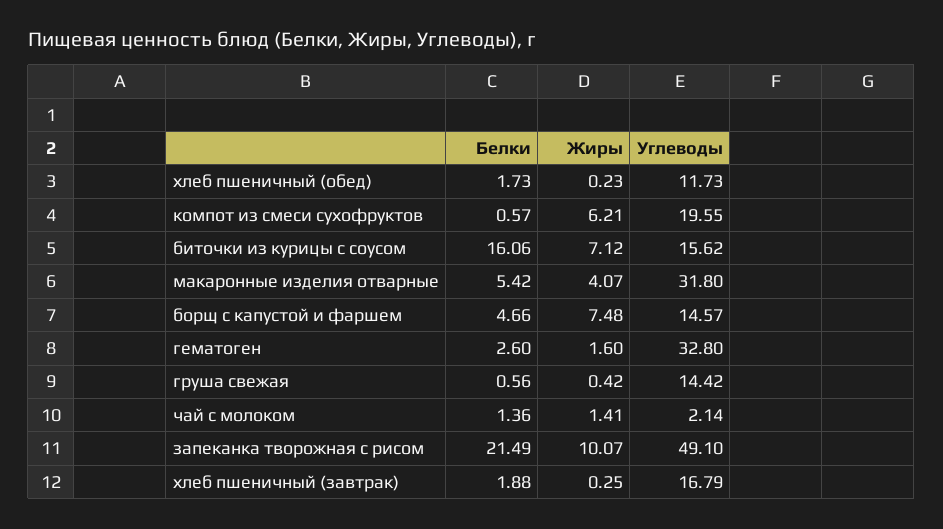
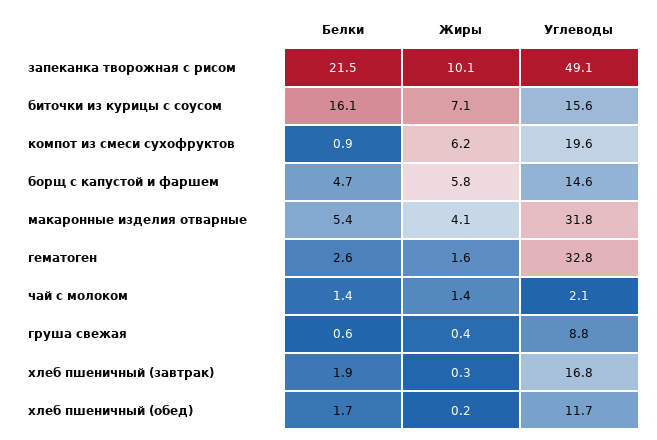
  {
    "Белки": {
      "хлеб пшеничный (обед)": 1.73,
-     "компот из смеси сухофруктов": 0.57,
+     "компот из смеси сухофруктов": 0.9,
      "биточки из курицы с соусом": 16.06,
      "макаронные изделия отварные": 5.42,
      "борщ с капустой и фаршем": 4.66,
      "гематоген": 2.6,
      "груша свежая": 0.56,
      "чай с молоком": 1.36,
      "запеканка творожная с рисом": 21.49,
      "хлеб пшеничный (завтрак)": 1.88
    },
    "Жиры": {
      "хлеб пшеничный (обед)": 0.23,
      "компот из смеси сухофруктов": 6.21,
      "биточки из курицы с соусом": 7.12,
      "макаронные изделия отварные": 4.07,
-     "борщ с капустой и фаршем": 7.48,
+     "борщ с капустой и фаршем": 5.8,
      "гематоген": 1.6,
      "груша свежая": 0.42,
      "чай с молоком": 1.41,
      "запеканка творожная с рисом": 10.07,
      "хлеб пшеничный (завтрак)": 0.25
    },
    "Углеводы": {
      "хлеб пшеничный (обед)": 11.73,
      "компот из смеси сухофруктов": 19.55,
      "биточки из курицы с соусом": 15.62,
      "макаронные изделия отварные": 31.8,
      "борщ с капустой и фаршем": 14.57,
      "гематоген": 32.8,
-     "груша свежая": 14.42,
+     "груша свежая": 8.8,
      "чай с молоком": 2.14,
      "запеканка творожная с рисом": 49.1,
      "хлеб пшеничный (завтрак)": 16.79
    }
  }

